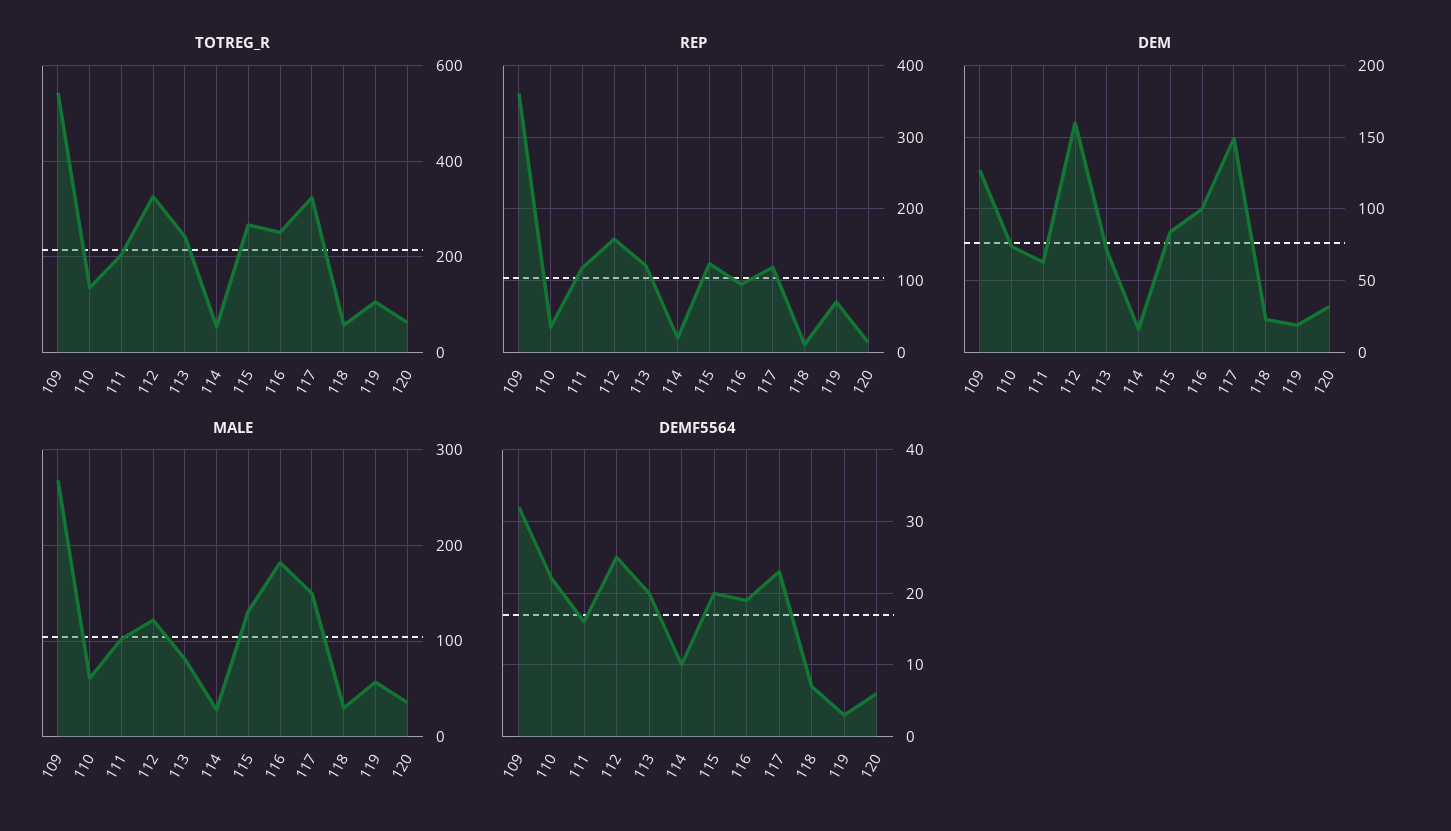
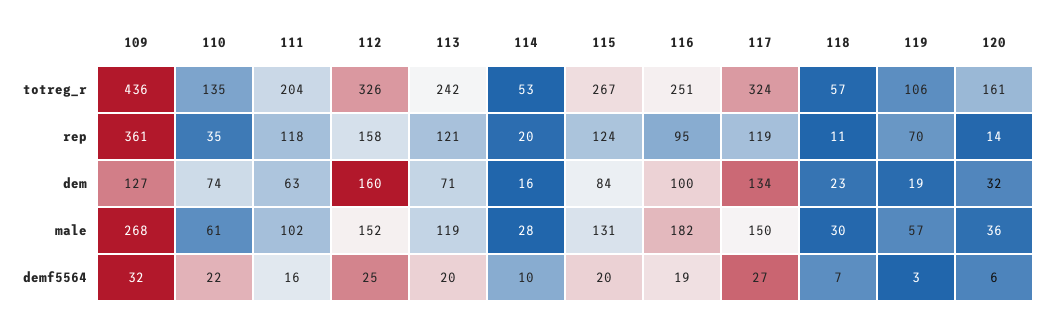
  {
    "TOTREG_R": {
-     "109": 540,
+     "109": 436,
      "110": 135,
      "111": 204,
      "112": 326,
      "113": 242,
      "114": 53,
      "115": 267,
      "116": 251,
      "117": 324,
      "118": 57,
      "119": 106,
-     "120": 60
+     "120": 161
    },
    "REP": {
      "109": 361,
      "110": 35,
      "111": 118,
      "112": 158,
      "113": 121,
      "114": 20,
      "115": 124,
      "116": 95,
      "117": 119,
      "118": 11,
      "119": 70,
      "120": 14
    },
    "DEM": {
      "109": 127,
      "110": 74,
      "111": 63,
      "112": 160,
      "113": 71,
      "114": 16,
      "115": 84,
      "116": 100,
-     "117": 150,
+     "117": 134,
      "118": 23,
      "119": 19,
      "120": 32
    },
    "MALE": {
      "109": 268,
      "110": 61,
      "111": 102,
-     "112": 120,
+     "112": 152,
-     "113": 80,
+     "113": 119,
      "114": 28,
      "115": 131,
      "116": 182,
      "117": 150,
      "118": 30,
      "119": 57,
      "120": 36
    },
    "DEMF5564": {
      "109": 32,
      "110": 22,
      "111": 16,
      "112": 25,
      "113": 20,
      "114": 10,
      "115": 20,
      "116": 19,
-     "117": 23,
+     "117": 27,
      "118": 7,
      "119": 3,
      "120": 6
    }
  }

